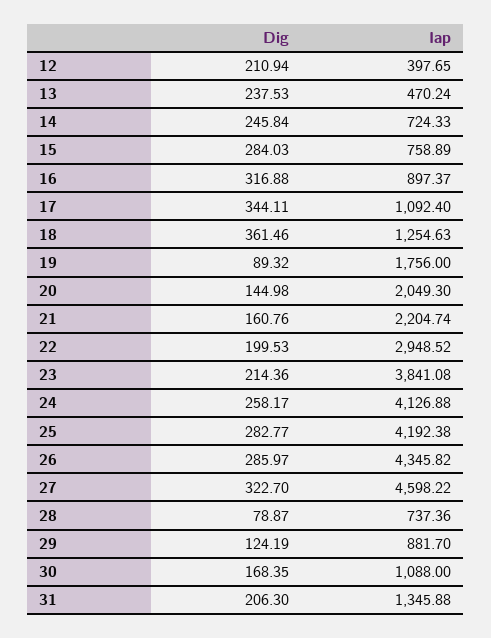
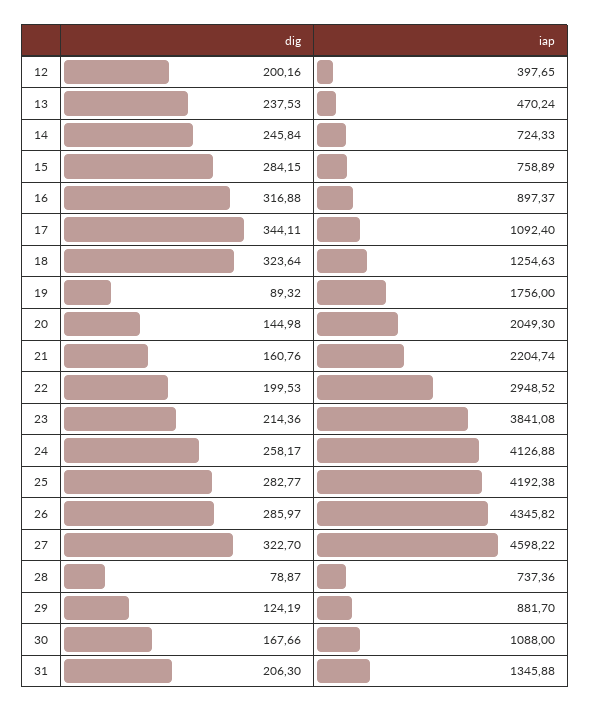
  {
    "Dig": {
-     "12": 210.94,
+     "12": 200.16,
      "13": 237.53,
      "14": 245.84,
-     "15": 284.03,
+     "15": 284.15,
      "16": 316.88,
      "17": 344.11,
-     "18": 361.46,
+     "18": 323.64,
      "19": 89.32,
      "20": 144.98,
      "21": 160.76,
      "22": 199.53,
      "23": 214.36,
      "24": 258.17,
      "25": 282.77,
      "26": 285.97,
      "27": 322.7,
      "28": 78.87,
      "29": 124.19,
-     "30": 168.35,
+     "30": 167.66,
      "31": 206.3
    },
    "Iap": {
      "12": 397.65,
      "13": 470.24,
      "14": 724.33,
      "15": 758.89,
      "16": 897.37,
      "17": 1092.4,
      "18": 1254.63,
      "19": 1756,
      "20": 2049.3,
      "21": 2204.74,
      "22": 2948.52,
      "23": 3841.08,
      "24": 4126.88,
      "25": 4192.38,
      "26": 4345.82,
      "27": 4598.22,
      "28": 737.36,
      "29": 881.7,
      "30": 1088,
      "31": 1345.88
    }
  }

